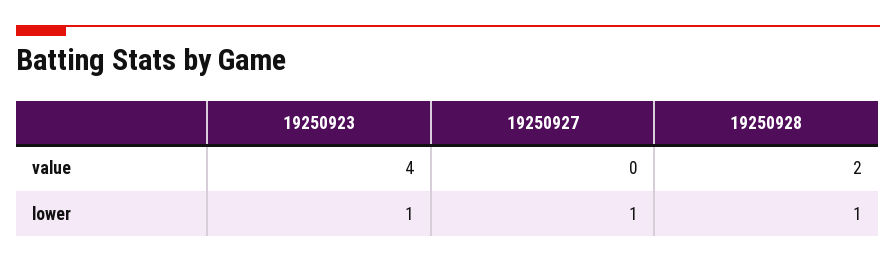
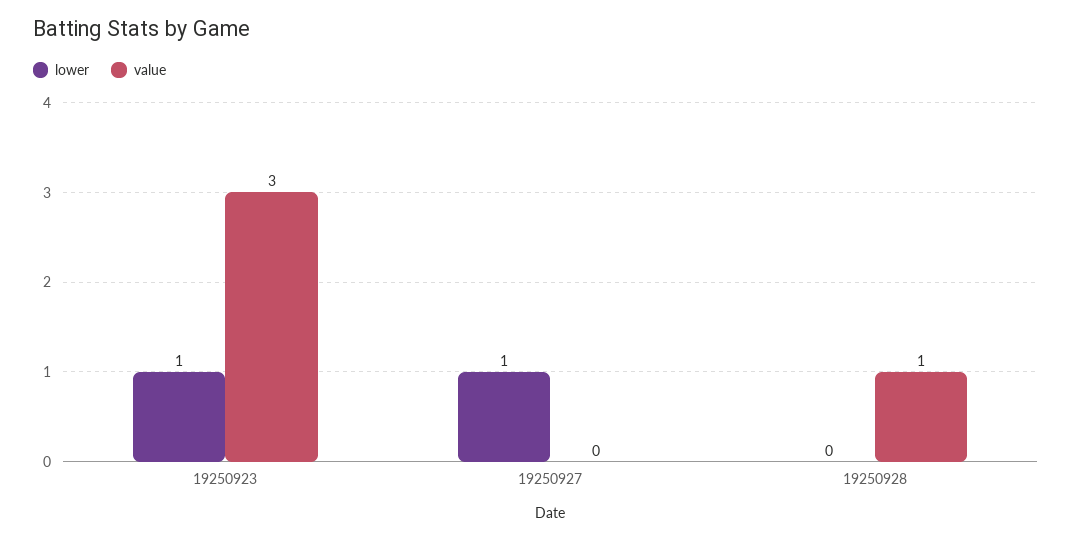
  {
    "value": {
-     "19250923": 4,
+     "19250923": 3,
      "19250927": 0,
-     "19250928": 2
+     "19250928": 1
    },
    "lower": {
      "19250923": 1,
      "19250927": 1,
-     "19250928": 1
+     "19250928": 0
    }
  }

